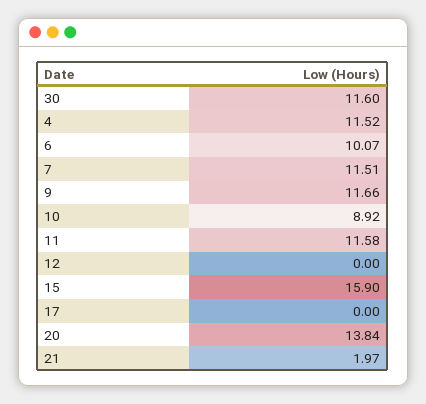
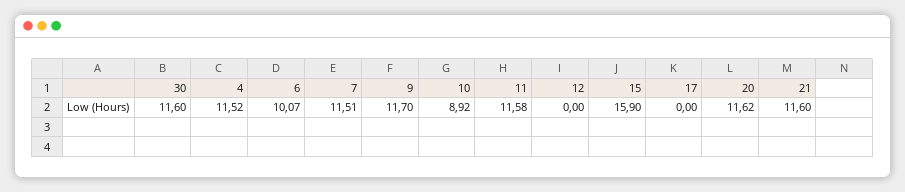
  {
    "30": 11.6,
    "4": 11.52,
    "6": 10.07,
    "7": 11.51,
-   "9": 11.66,
+   "9": 11.7,
    "10": 8.92,
    "11": 11.58,
    "12": 0,
    "15": 15.9,
    "17": 0,
-   "20": 13.84,
+   "20": 11.62,
-   "21": 1.97
+   "21": 11.6
  }

